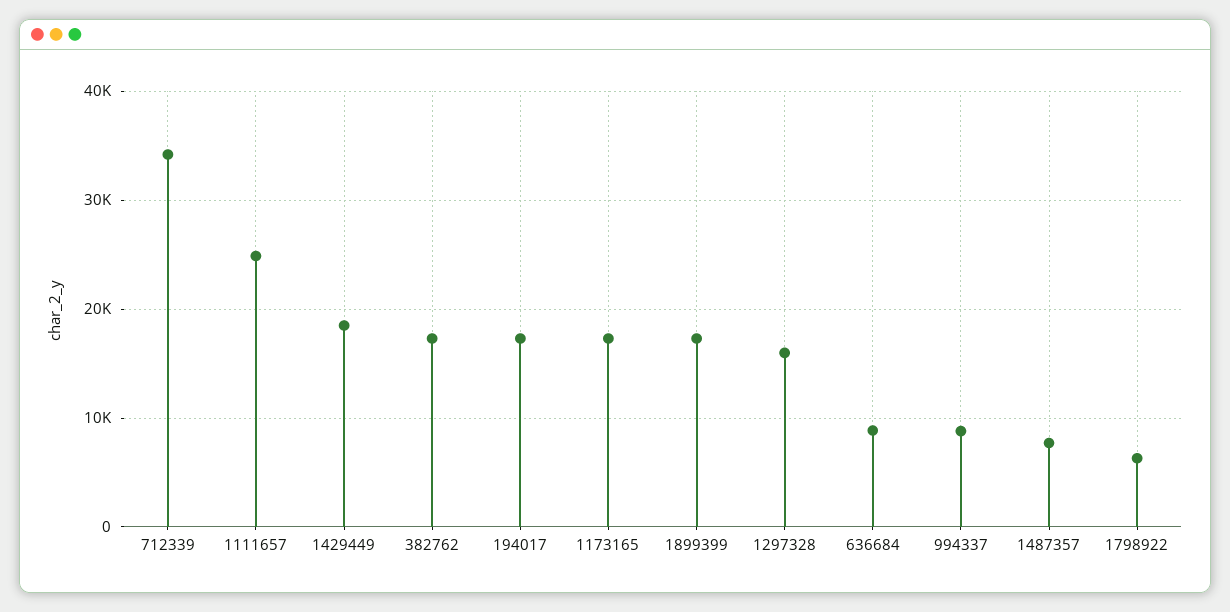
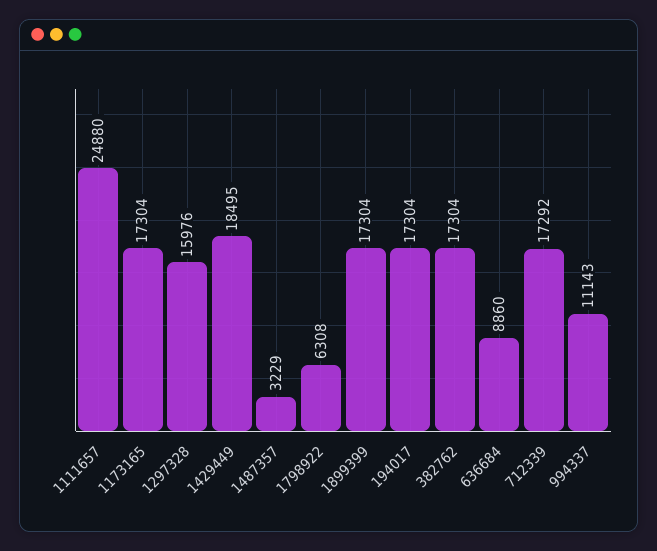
  {
-   "712339": 34000,
+   "712339": 17292,
    "1111657": 24880,
    "1429449": 18495,
    "382762": 17304,
    "194017": 17304,
    "1173165": 17304,
    "1899399": 17304,
    "1297328": 15976,
    "636684": 8860,
-   "994337": 9000,
+   "994337": 11143,
-   "1487357": 8000,
+   "1487357": 3229,
    "1798922": 6308
  }

